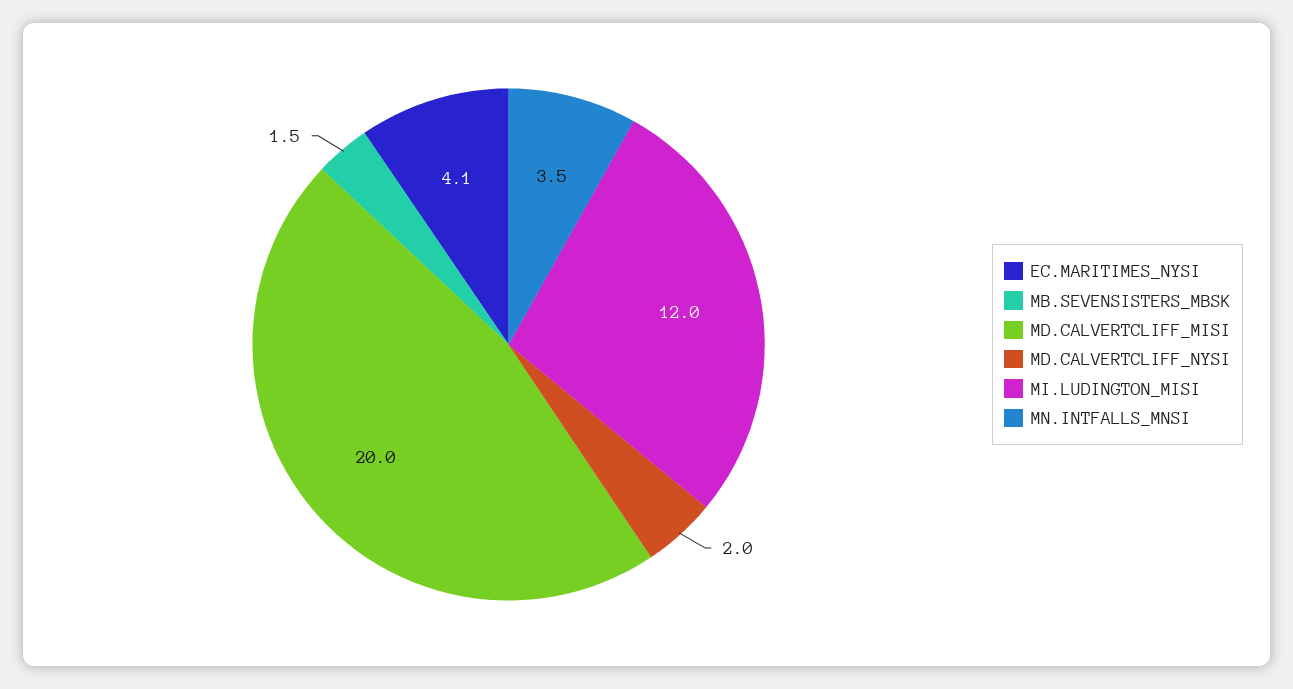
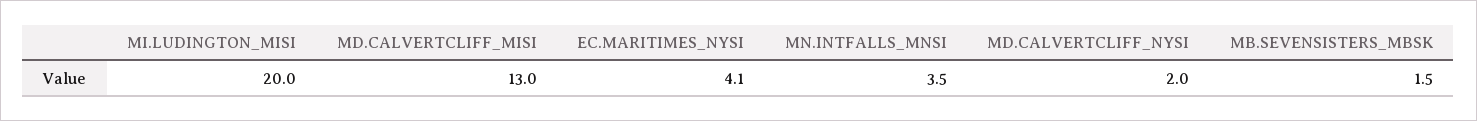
  {
    "EC.MARITIMES_NYSI": 4.1,
    "MB.SEVENSISTERS_MBSK": 1.5,
-   "MD.CALVERTCLIFF_MISI": 20,
+   "MD.CALVERTCLIFF_MISI": 13,
    "MD.CALVERTCLIFF_NYSI": 2,
-   "MI.LUDINGTON_MISI": 12,
+   "MI.LUDINGTON_MISI": 20,
    "MN.INTFALLS_MNSI": 3.5
  }

